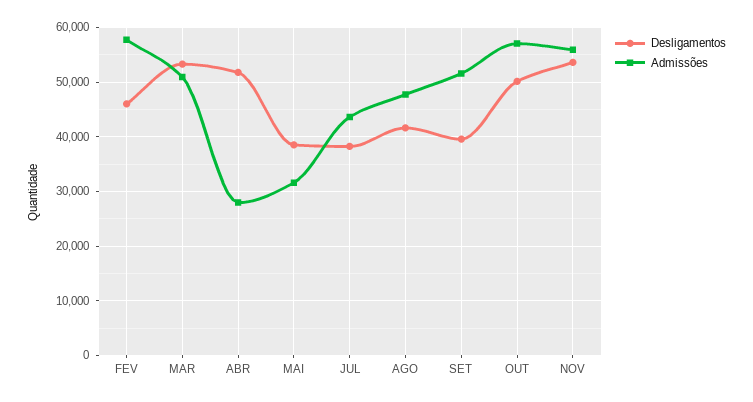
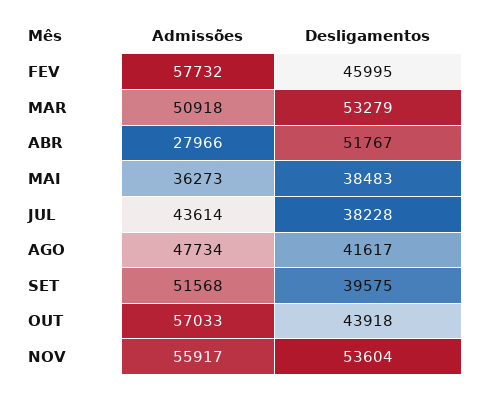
  {
    "Desligamentos": {
      "FEV": 45995,
      "MAR": 53279,
      "ABR": 51767,
      "MAI": 38483,
      "JUL": 38228,
      "AGO": 41617,
      "SET": 39575,
-     "OUT": 50000,
+     "OUT": 43918,
      "NOV": 53604
    },
    "Admissões": {
      "FEV": 57732,
      "MAR": 50918,
      "ABR": 27966,
-     "MAI": 32000,
+     "MAI": 36273,
      "JUL": 43614,
      "AGO": 47734,
      "SET": 51568,
      "OUT": 57033,
      "NOV": 55917
    }
  }

